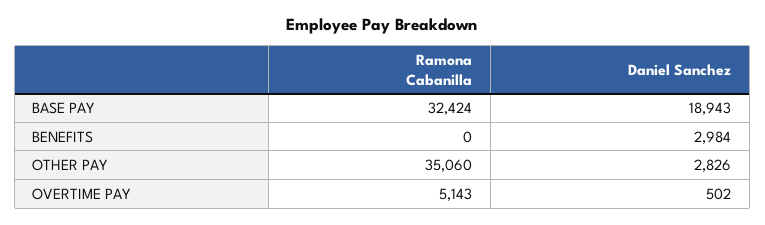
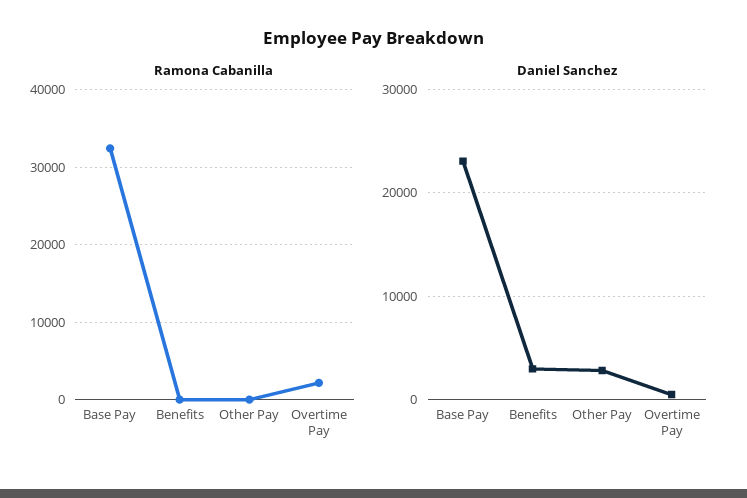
  {
    "Ramona Cabanilla": {
      "BASE PAY": 32424,
      "BENEFITS": 0,
-     "OTHER PAY": 35060,
+     "OTHER PAY": 0,
-     "OVERTIME PAY": 5143
+     "OVERTIME PAY": 2000
    },
    "Daniel Sanchez": {
-     "BASE PAY": 18943,
+     "BASE PAY": 23000,
      "BENEFITS": 2984,
      "OTHER PAY": 2826,
      "OVERTIME PAY": 502
    }
  }

